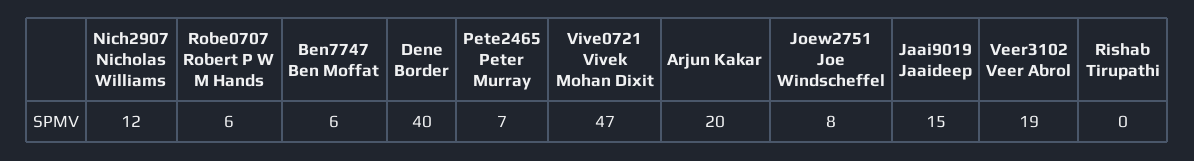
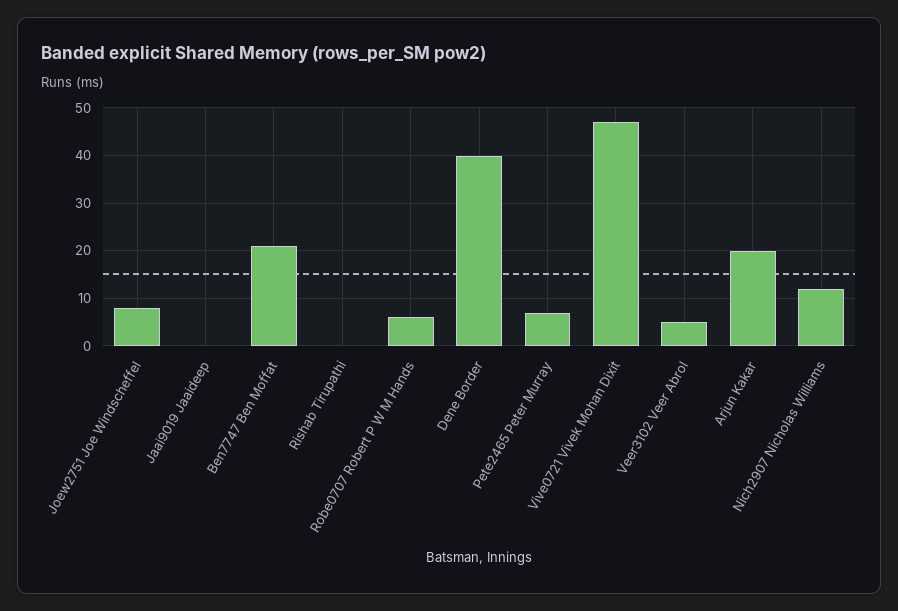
  {
    "Nich2907 Nicholas Williams": 12,
    "Robe0707 Robert P W M Hands": 6,
-   "Ben7747 Ben Moffat": 6,
+   "Ben7747 Ben Moffat": 20,
    "Dene Border": 40,
    "Pete2465 Peter Murray": 7,
    "Vive0721 Vivek Mohan Dixit": 47,
    "Arjun Kakar": 20,
    "Joew2751 Joe Windscheffel": 8,
-   "Jaai9019 Jaaideep": 15,
+   "Jaai9019 Jaaideep": 0,
-   "Veer3102 Veer Abrol": 19,
+   "Veer3102 Veer Abrol": 5,
    "Rishab Tirupathi": 0
  }

